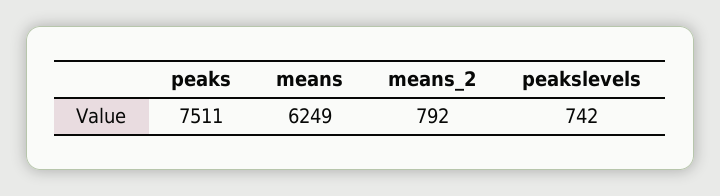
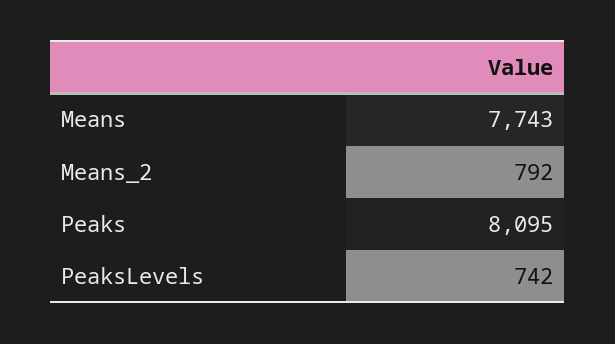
  {
-   "peaks": 7511,
+   "peaks": 8095,
-   "means": 6249,
+   "means": 7743,
    "means_2": 792,
    "peakslevels": 742
  }

